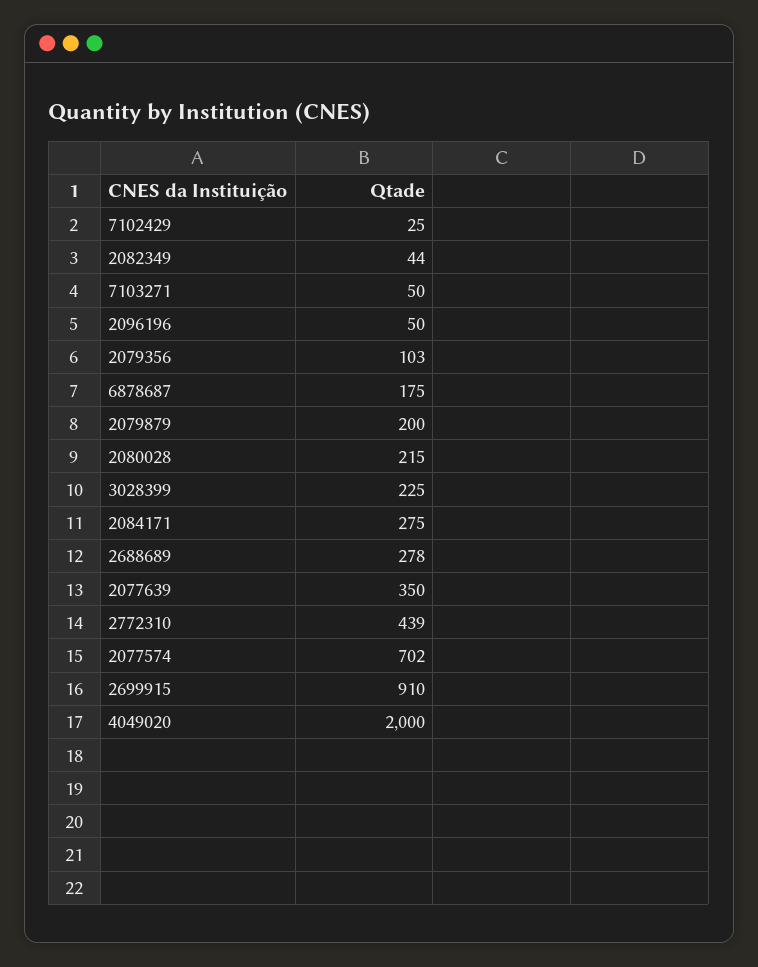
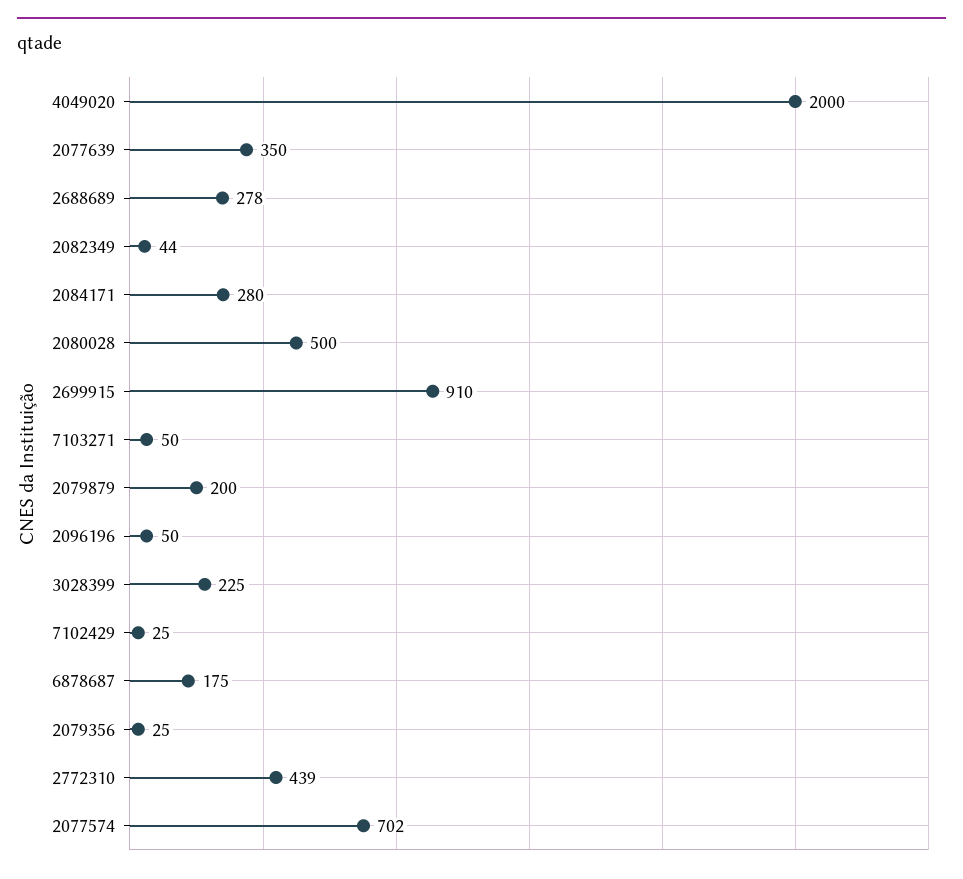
  {
    "7102429": 25,
    "2082349": 44,
    "7103271": 50,
    "2096196": 50,
-   "2079356": 103,
+   "2079356": 25,
    "6878687": 175,
    "2079879": 200,
-   "2080028": 215,
+   "2080028": 500,
    "3028399": 225,
-   "2084171": 275,
+   "2084171": 280,
    "2688689": 278,
    "2077639": 350,
    "2772310": 439,
    "2077574": 702,
    "2699915": 910,
    "4049020": 2000
  }

